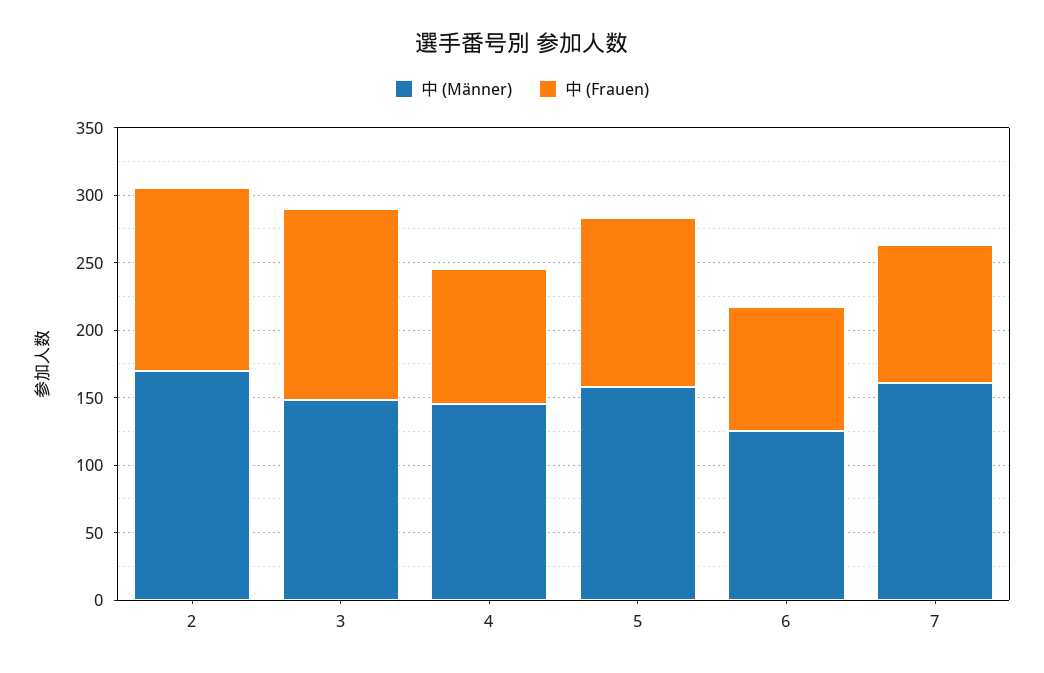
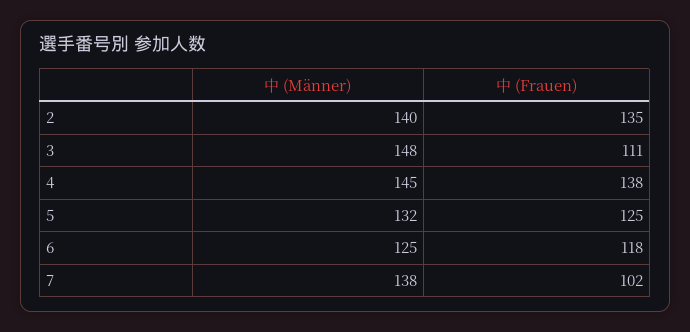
  {
    "中 (Männer)": {
-     "2": 170,
+     "2": 140,
      "3": 148,
      "4": 145,
-     "5": 160,
+     "5": 132,
      "6": 125,
-     "7": 160
+     "7": 138
    },
    "中 (Frauen)": {
      "2": 135,
-     "3": 140,
+     "3": 111,
-     "4": 100,
+     "4": 138,
      "5": 125,
-     "6": 90,
+     "6": 118,
      "7": 102
    }
  }

